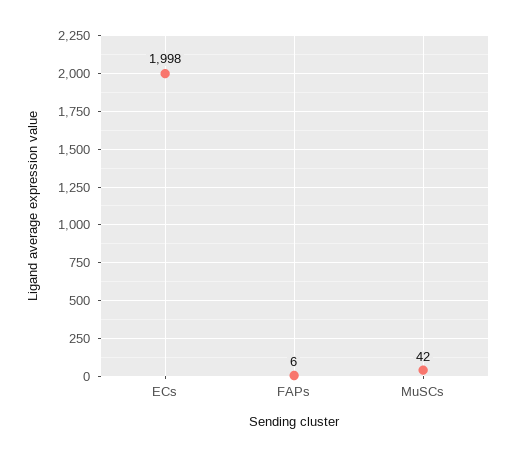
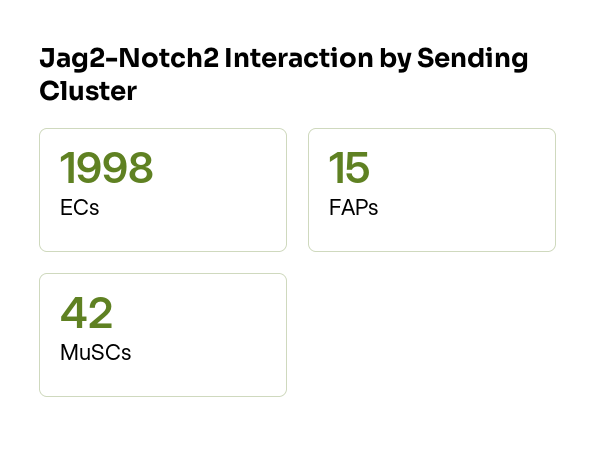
  {
    "ECs": 1998,
-   "FAPs": 6,
+   "FAPs": 15,
    "MuSCs": 42
  }

